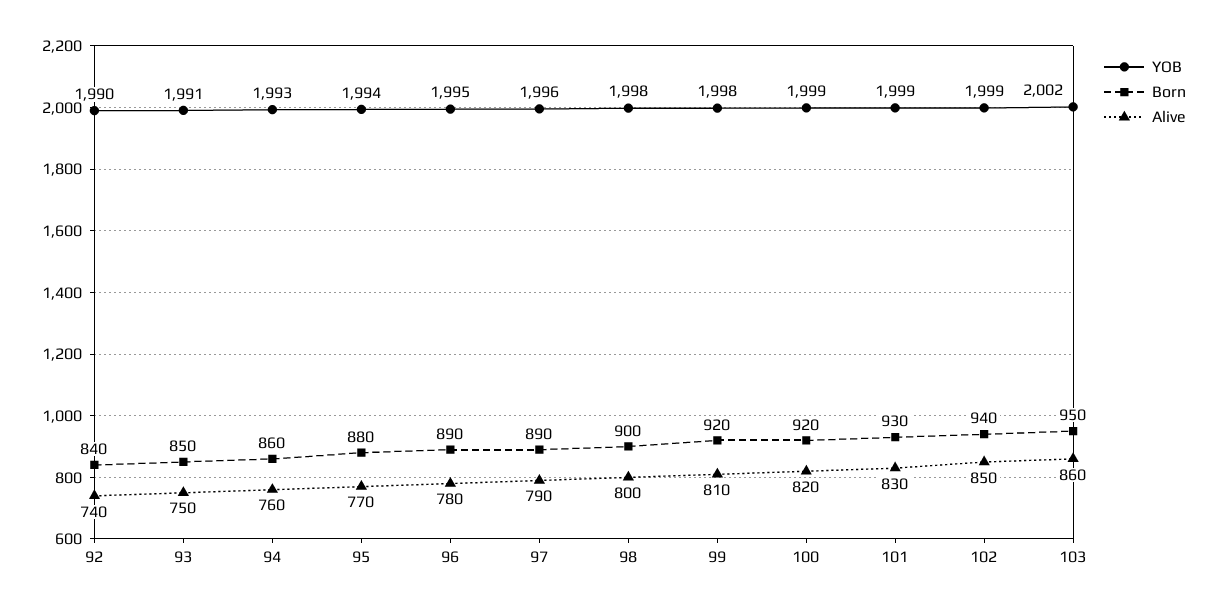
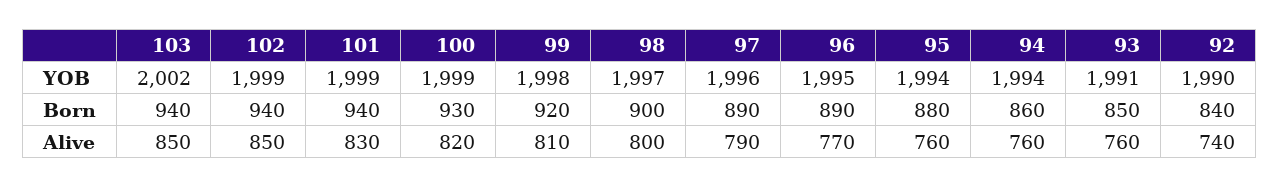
  {
    "YOB": {
      "92": 1990,
      "93": 1991,
-     "94": 1993,
+     "94": 1994,
      "95": 1994,
      "96": 1995,
      "97": 1996,
-     "98": 1998,
+     "98": 1997,
      "99": 1998,
      "100": 1999,
      "101": 1999,
      "102": 1999,
      "103": 2002
    },
    "Born": {
      "92": 840,
      "93": 850,
      "94": 860,
      "95": 880,
      "96": 890,
      "97": 890,
      "98": 900,
      "99": 920,
-     "100": 920,
+     "100": 930,
-     "101": 930,
+     "101": 940,
      "102": 940,
-     "103": 950
+     "103": 940
    },
    "Alive": {
      "92": 740,
-     "93": 750,
+     "93": 760,
      "94": 760,
-     "95": 770,
+     "95": 760,
-     "96": 780,
+     "96": 770,
      "97": 790,
      "98": 800,
      "99": 810,
      "100": 820,
      "101": 830,
      "102": 850,
-     "103": 860
+     "103": 850
    }
  }

